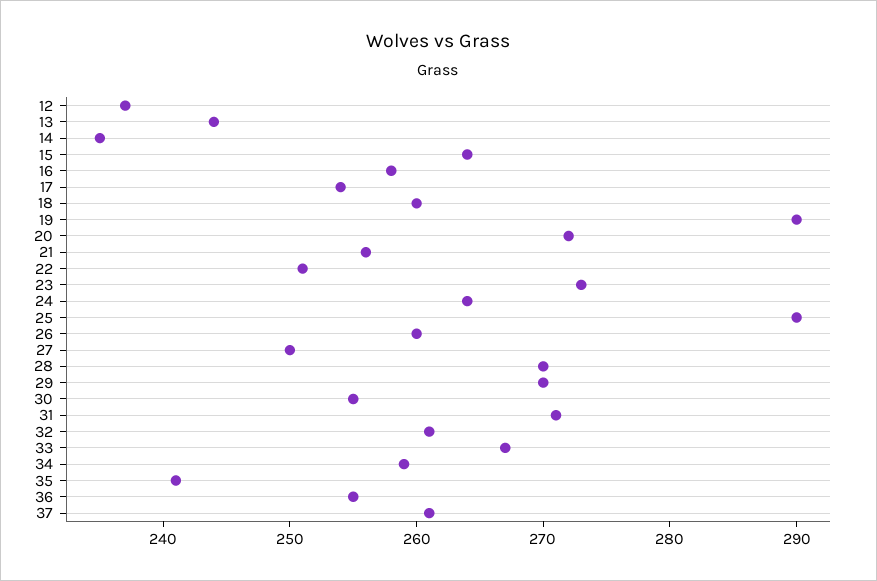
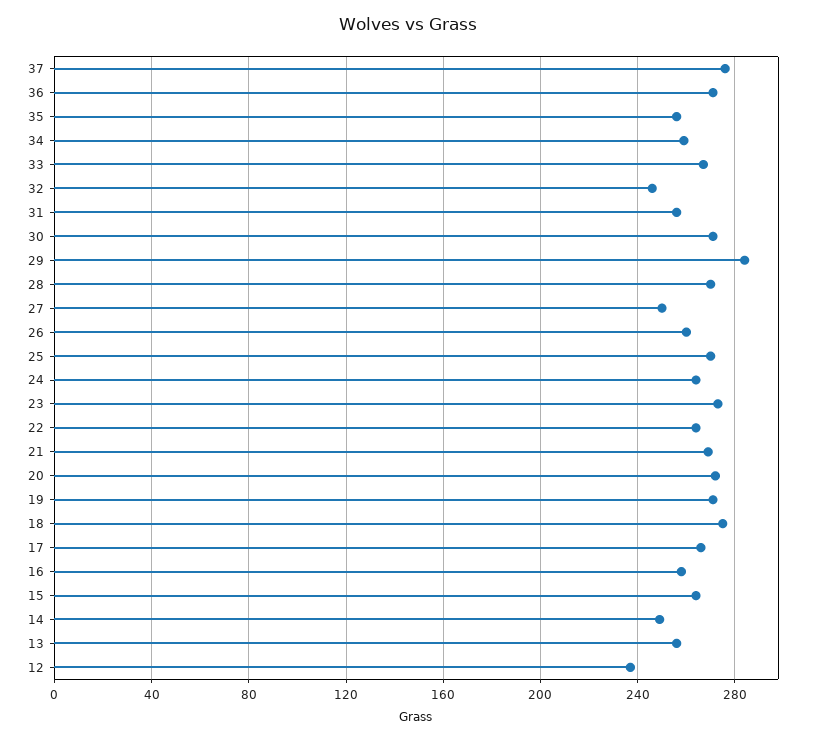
  {
    "12": 237,
-   "13": 244,
+   "13": 255,
-   "14": 235,
+   "14": 250,
    "15": 264,
    "16": 258,
-   "17": 254,
+   "17": 265,
-   "18": 260,
+   "18": 275,
-   "19": 290,
+   "19": 270,
    "20": 272,
-   "21": 256,
+   "21": 270,
-   "22": 251,
+   "22": 265,
    "23": 273,
    "24": 264,
-   "25": 290,
+   "25": 270,
    "26": 260,
    "27": 250,
    "28": 270,
-   "29": 270,
+   "29": 285,
-   "30": 255,
+   "30": 270,
-   "31": 271,
+   "31": 255,
-   "32": 261,
+   "32": 245,
    "33": 267,
    "34": 259,
-   "35": 241,
+   "35": 255,
-   "36": 255,
+   "36": 270,
-   "37": 261
+   "37": 275
  }

